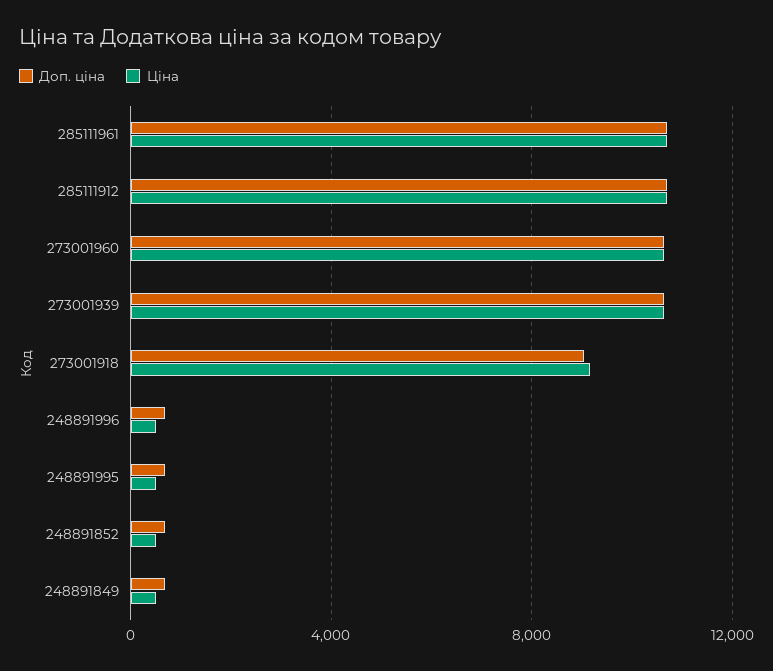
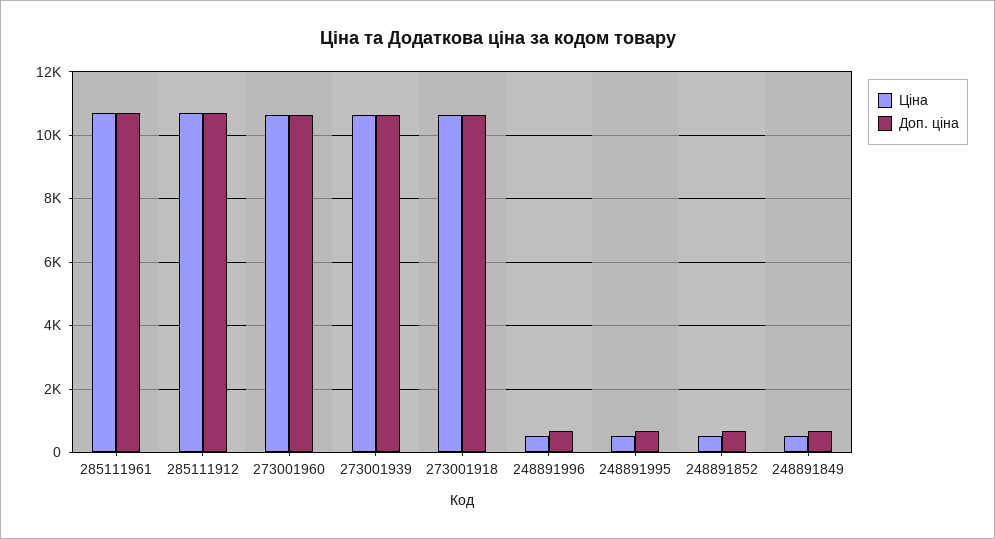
  {
    "Доп. ціна": {
      "285111961": 10600,
      "285111912": 10600,
      "273001960": 10600,
      "273001939": 10600,
-     "273001918": 9000,
+     "273001918": 10600,
      "248891996": 600,
      "248891995": 600,
      "248891852": 600,
      "248891849": 600
    },
    "Ціна": {
      "285111961": 10600,
      "285111912": 10600,
      "273001960": 10600,
      "273001939": 10600,
-     "273001918": 9000,
+     "273001918": 10600,
      "248891996": 600,
      "248891995": 600,
      "248891852": 600,
      "248891849": 600
    }
  }

